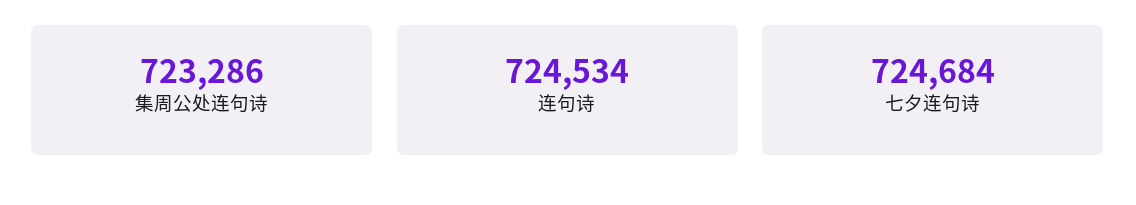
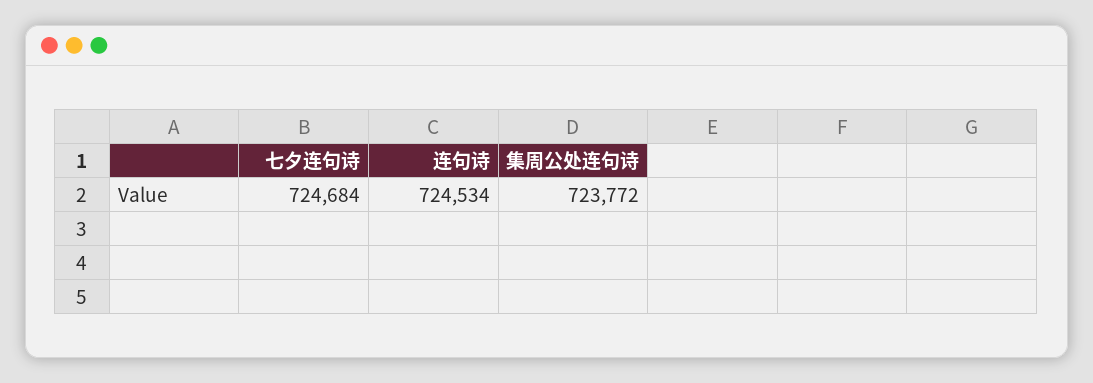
  {
-   "集周公处连句诗": 723286,
+   "集周公处连句诗": 723772,
    "连句诗": 724534,
    "七夕连句诗": 724684
  }

